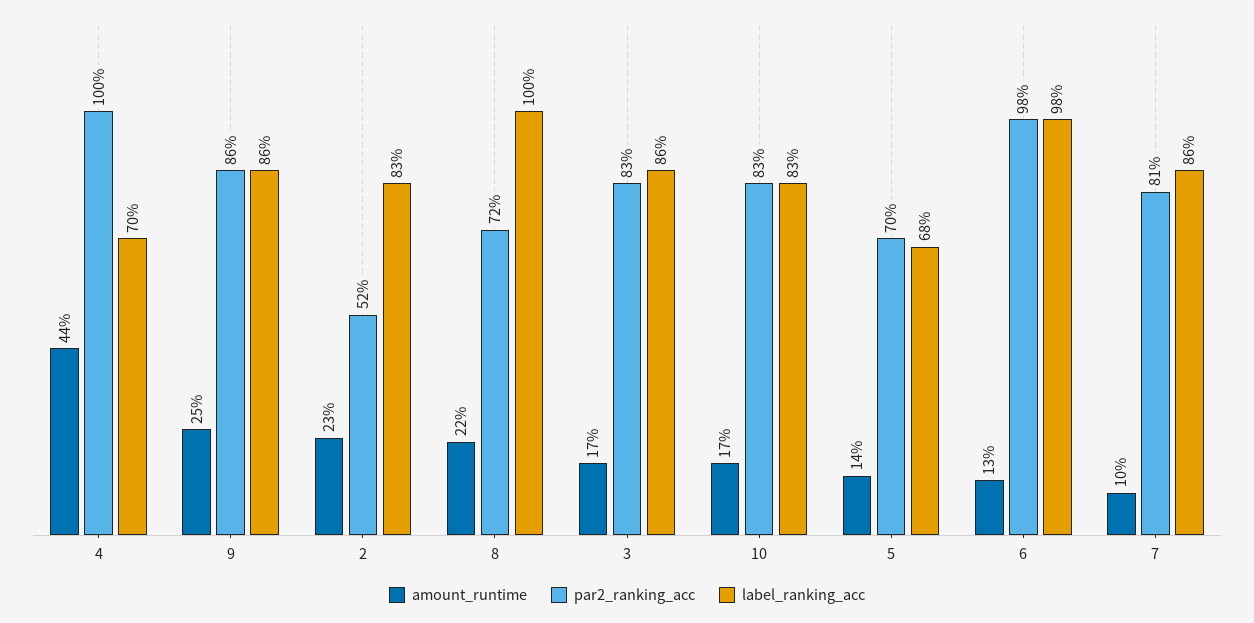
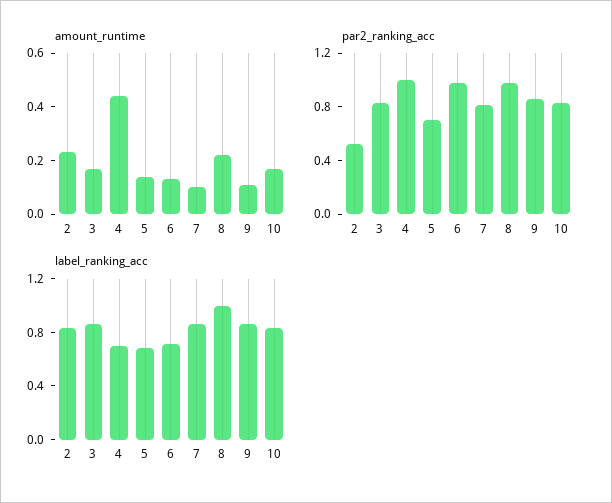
  {
    "amount_runtime": {
      "4": 0.44,
-     "9": 0.25,
+     "9": 0.1,
      "2": 0.23,
      "8": 0.22,
      "3": 0.17,
      "10": 0.17,
      "5": 0.14,
      "6": 0.13,
      "7": 0.1
    },
    "par2_ranking_acc": {
      "4": 1,
      "9": 0.86,
      "2": 0.52,
-     "8": 0.72,
+     "8": 1,
      "3": 0.83,
      "10": 0.83,
      "5": 0.7,
      "6": 0.98,
      "7": 0.81
    },
    "label_ranking_acc": {
      "4": 0.7,
      "9": 0.86,
      "2": 0.83,
      "8": 1,
      "3": 0.86,
      "10": 0.83,
      "5": 0.68,
-     "6": 0.98,
+     "6": 0.7,
      "7": 0.86
    }
  }

